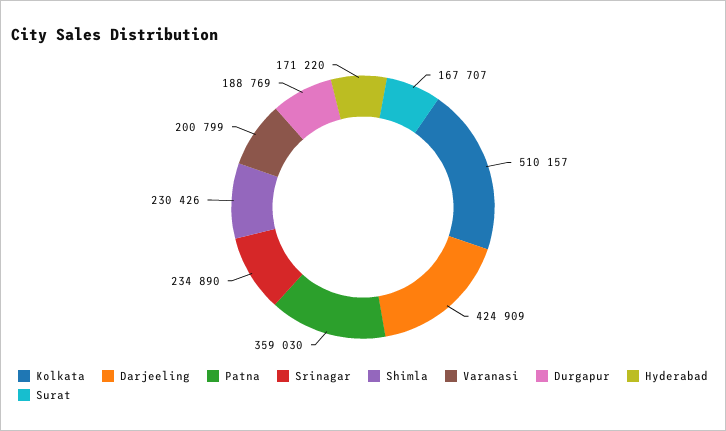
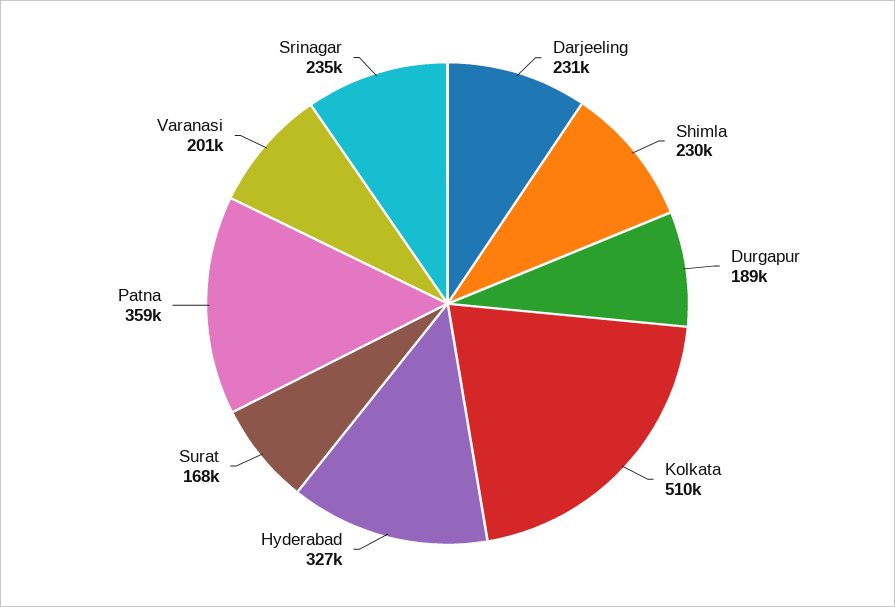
  {
    "Kolkata": 510157,
-   "Darjeeling": 424909,
+   "Darjeeling": 231000,
    "Patna": 359030,
    "Srinagar": 234890,
    "Shimla": 230426,
    "Varanasi": 200799,
    "Durgapur": 188769,
-   "Hyderabad": 171220,
+   "Hyderabad": 327000,
    "Surat": 167707
  }

